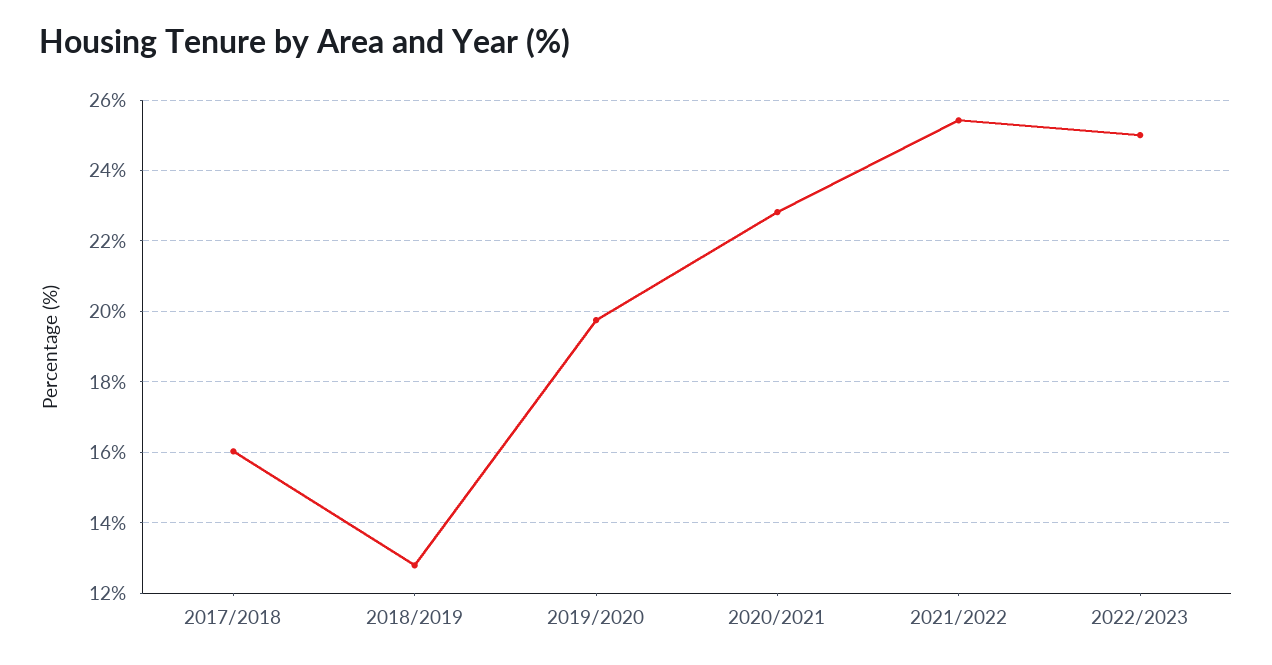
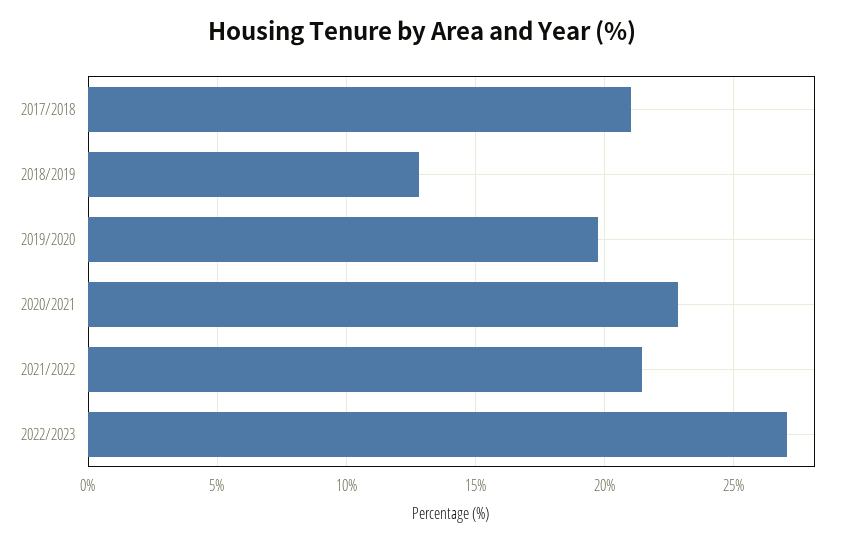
  {
-   "2017/2018": 16,
+   "2017/2018": 21,
    "2018/2019": 12.8,
    "2019/2020": 19.8,
    "2020/2021": 22.8,
-   "2021/2022": 25.4,
+   "2021/2022": 21.5,
-   "2022/2023": 25
+   "2022/2023": 27
  }

